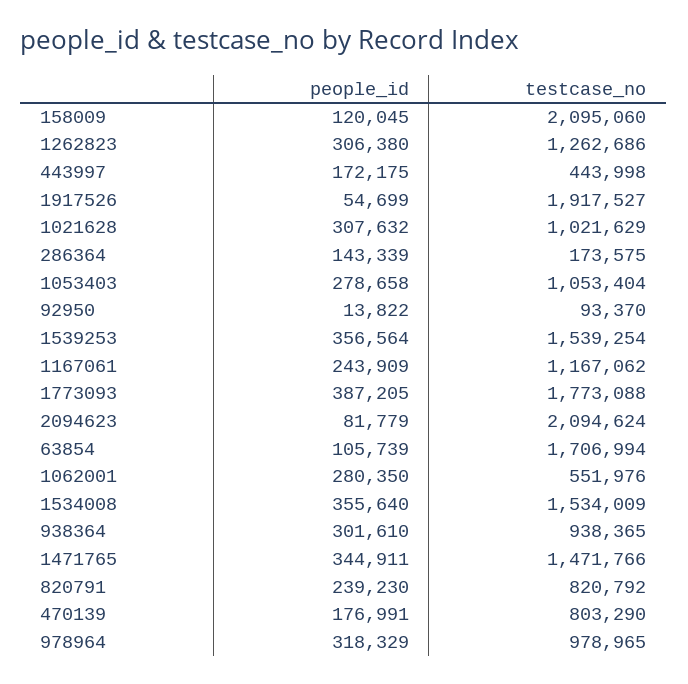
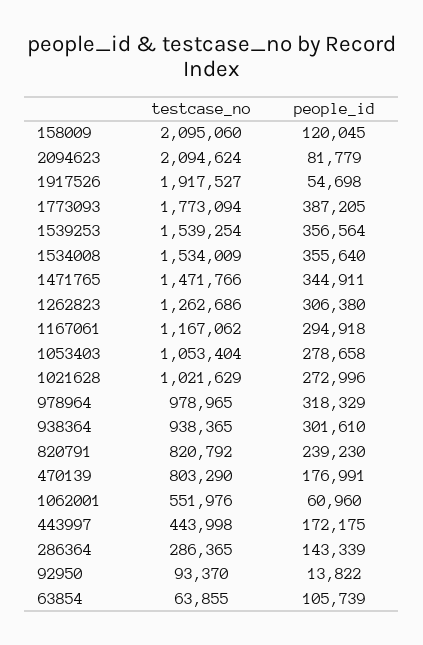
  {
    "people_id": {
      "158009": 120045,
      "1262823": 306380,
      "443997": 172175,
-     "1917526": 54699,
+     "1917526": 54698,
-     "1021628": 307632,
+     "1021628": 272996,
      "286364": 143339,
      "1053403": 278658,
      "92950": 13822,
      "1539253": 356564,
-     "1167061": 243909,
+     "1167061": 294918,
      "1773093": 387205,
      "2094623": 81779,
      "63854": 105739,
-     "1062001": 280350,
+     "1062001": 60960,
      "1534008": 355640,
      "938364": 301610,
      "1471765": 344911,
      "820791": 239230,
      "470139": 176991,
      "978964": 318329
    },
    "testcase_no": {
      "158009": 2095060,
      "1262823": 1262686,
      "443997": 443998,
      "1917526": 1917527,
      "1021628": 1021629,
-     "286364": 173575,
+     "286364": 286365,
      "1053403": 1053404,
      "92950": 93370,
      "1539253": 1539254,
      "1167061": 1167062,
-     "1773093": 1773088,
+     "1773093": 1773094,
      "2094623": 2094624,
-     "63854": 1706994,
+     "63854": 63855,
      "1062001": 551976,
      "1534008": 1534009,
      "938364": 938365,
      "1471765": 1471766,
      "820791": 820792,
      "470139": 803290,
      "978964": 978965
    }
  }

